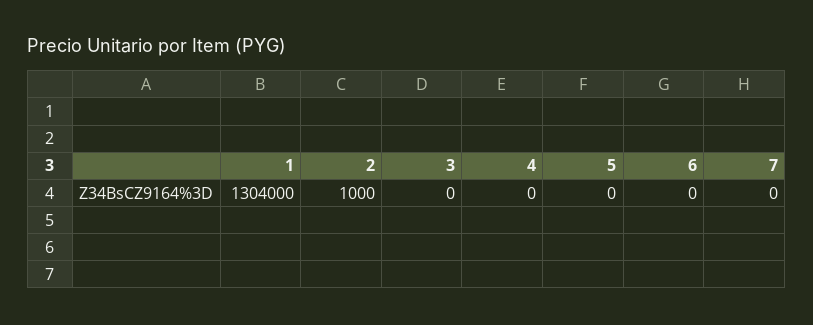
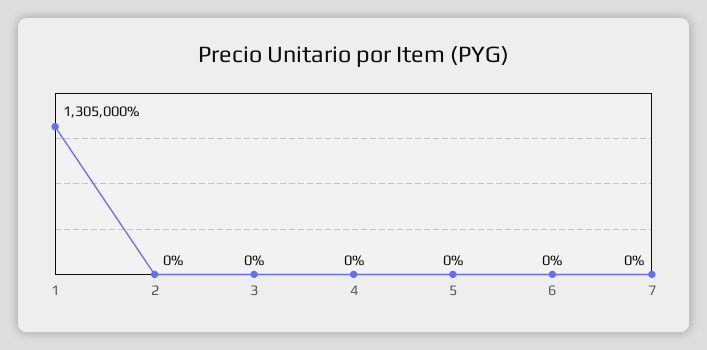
  {
-   "1": 1304000,
+   "1": 1305000,
-   "2": 1000,
+   "2": 0,
    "3": 0,
    "4": 0,
    "5": 0,
    "6": 0,
    "7": 0
  }

